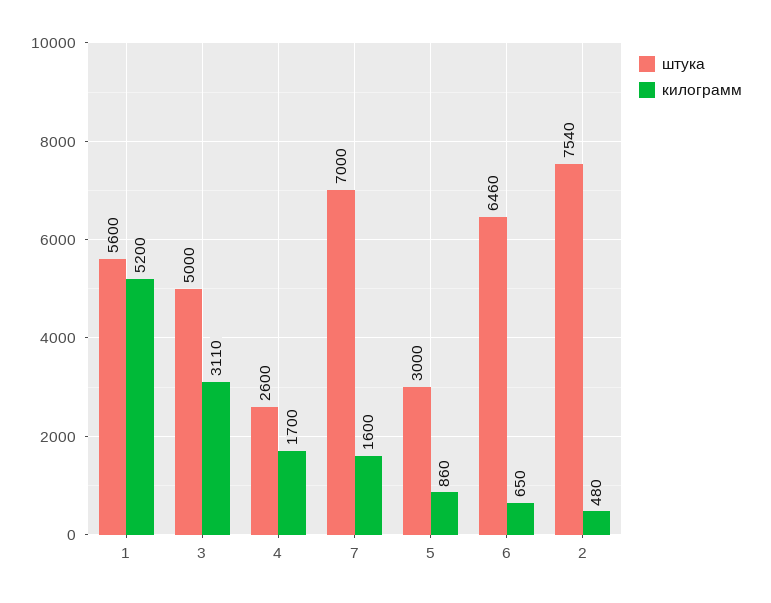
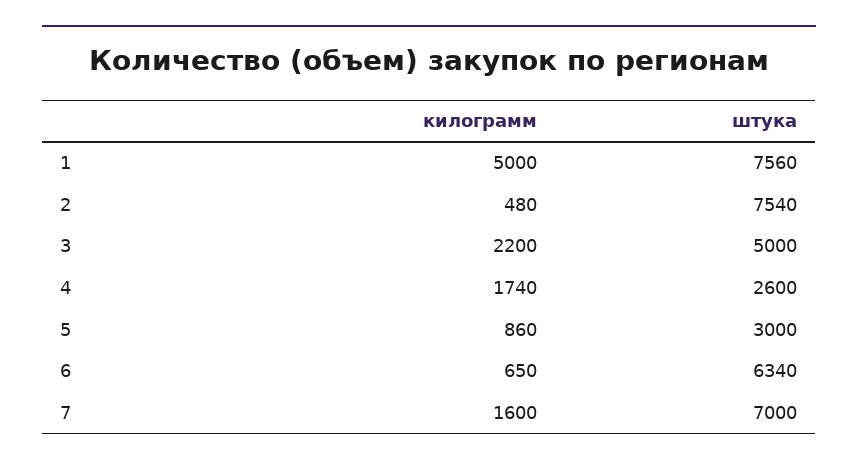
  {
    "штука": {
-     "1": 5600,
+     "1": 7560,
      "3": 5000,
      "4": 2600,
      "7": 7000,
      "5": 3000,
-     "6": 6460,
+     "6": 6340,
      "2": 7540
    },
    "килограмм": {
-     "1": 5200,
+     "1": 5000,
-     "3": 3110,
+     "3": 2200,
-     "4": 1700,
+     "4": 1740,
      "7": 1600,
      "5": 860,
      "6": 650,
      "2": 480
    }
  }

